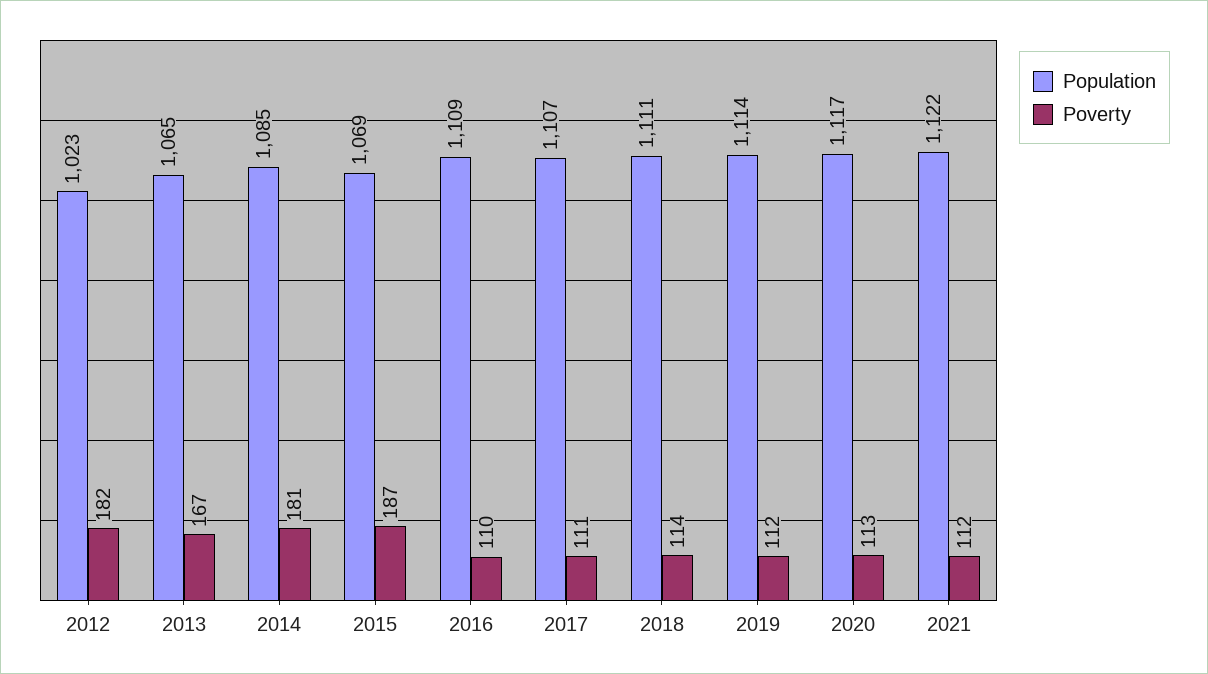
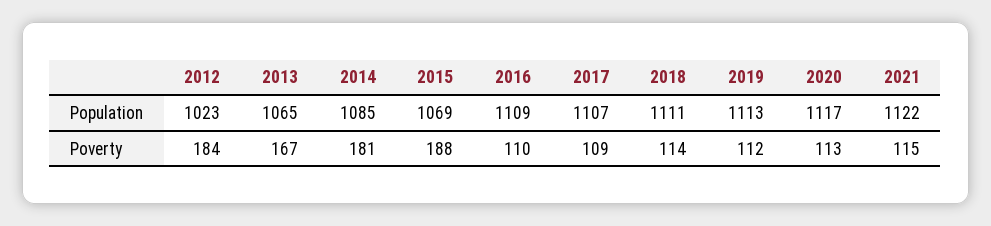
  {
    "Population": {
      "2012": 1023,
      "2013": 1065,
      "2014": 1085,
      "2015": 1069,
      "2016": 1109,
      "2017": 1107,
      "2018": 1111,
-     "2019": 1114,
+     "2019": 1113,
      "2020": 1117,
      "2021": 1122
    },
    "Poverty": {
-     "2012": 182,
+     "2012": 184,
      "2013": 167,
      "2014": 181,
-     "2015": 187,
+     "2015": 188,
      "2016": 110,
-     "2017": 111,
+     "2017": 109,
      "2018": 114,
      "2019": 112,
      "2020": 113,
-     "2021": 112
+     "2021": 115
    }
  }

